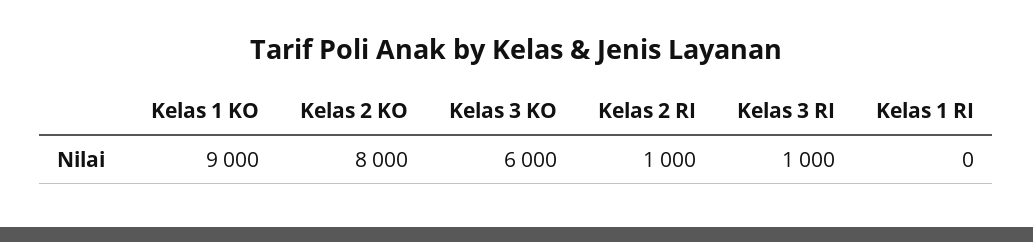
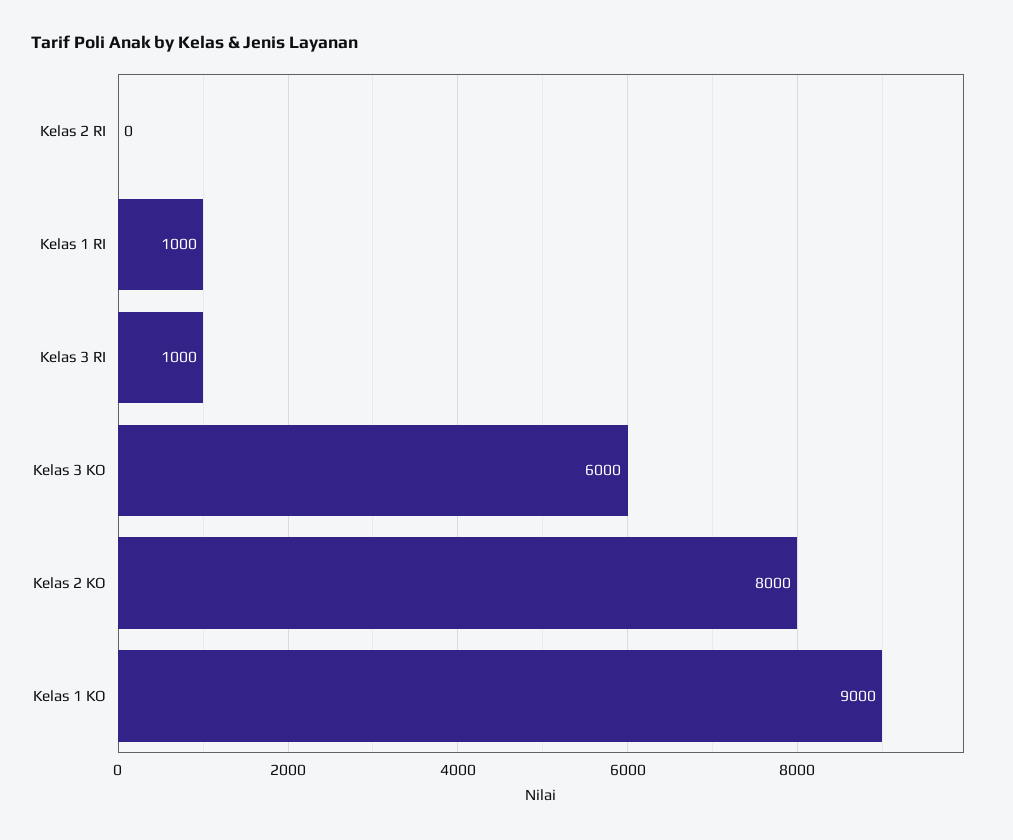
  {
    "Kelas 1 KO": 9000,
    "Kelas 2 KO": 8000,
    "Kelas 3 KO": 6000,
-   "Kelas 2 RI": 1000,
+   "Kelas 2 RI": 0,
    "Kelas 3 RI": 1000,
-   "Kelas 1 RI": 0
+   "Kelas 1 RI": 1000
  }

